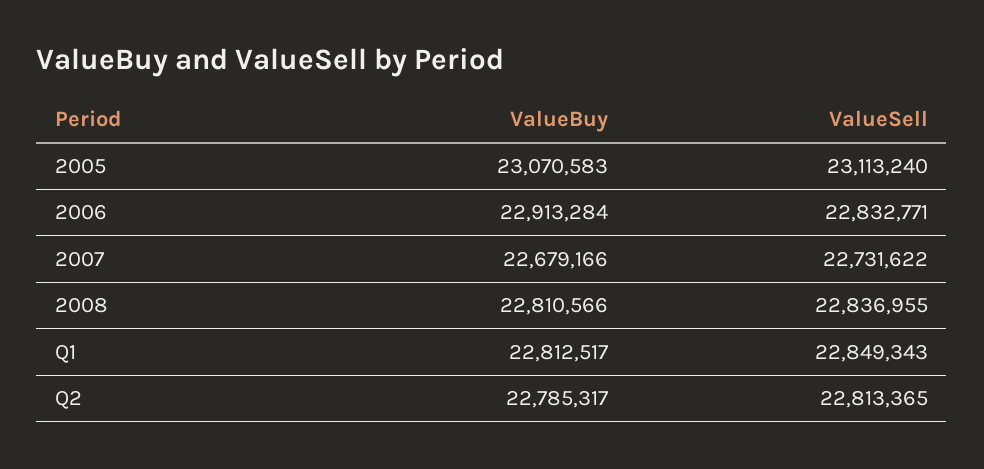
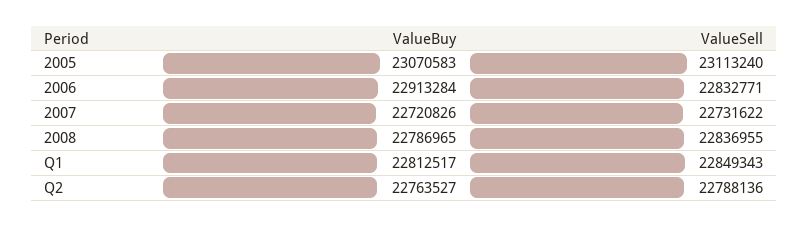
  {
    "ValueBuy": {
      "2005": 23070583,
      "2006": 22913284,
-     "2007": 22679166,
+     "2007": 22720826,
-     "2008": 22810566,
+     "2008": 22786965,
      "Q1": 22812517,
-     "Q2": 22785317
+     "Q2": 22763527
    },
    "ValueSell": {
      "2005": 23113240,
      "2006": 22832771,
      "2007": 22731622,
      "2008": 22836955,
      "Q1": 22849343,
-     "Q2": 22813365
+     "Q2": 22788136
    }
  }

